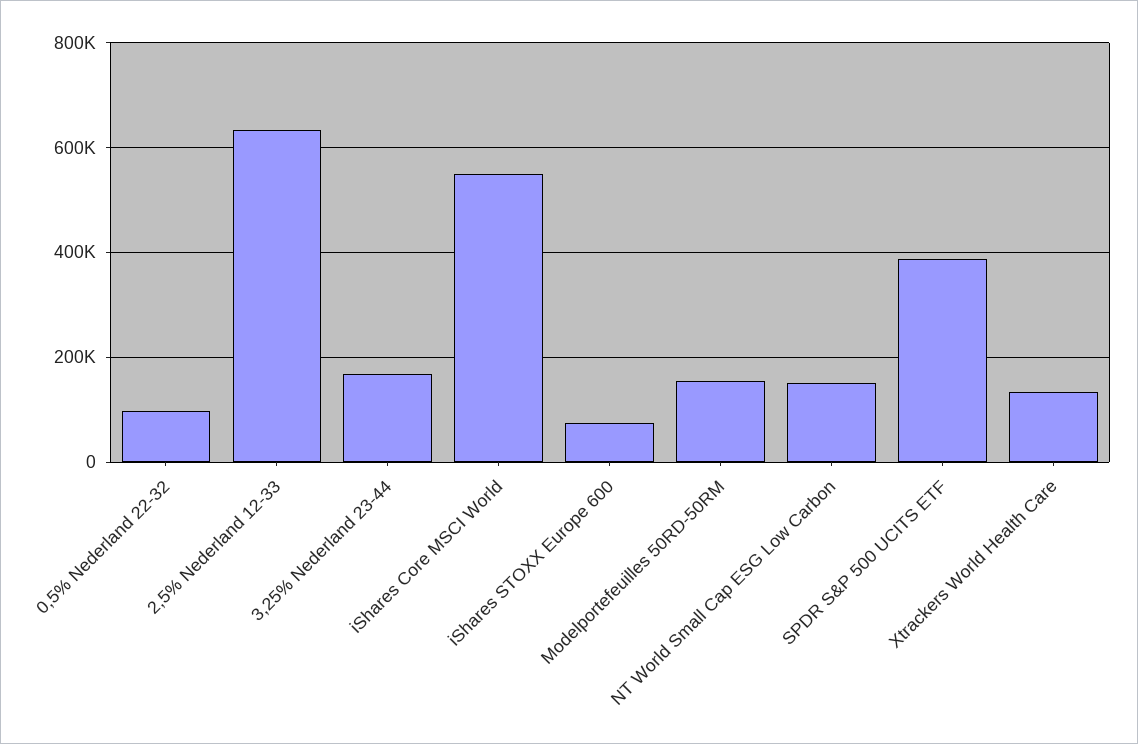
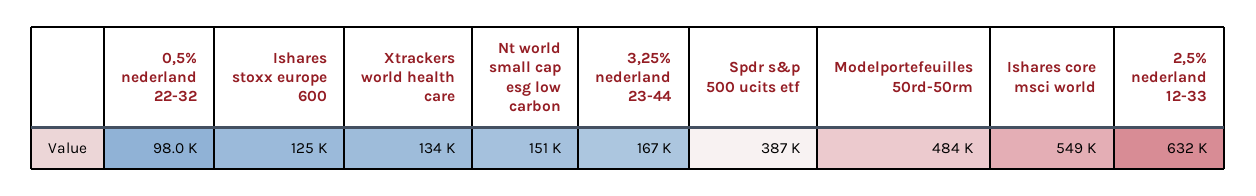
  {
    "0,5% Nederland 22-32": 98000,
    "2,5% Nederland 12-33": 632000,
    "3,25% Nederland 23-44": 167000,
    "iShares Core MSCI World": 549000,
-   "iShares STOXX Europe 600": 80000,
+   "iShares STOXX Europe 600": 125000,
-   "Modelportefeuilles 50RD-50RM": 160000,
+   "Modelportefeuilles 50RD-50RM": 484000,
    "NT World Small Cap ESG Low Carbon": 151000,
    "SPDR S&P 500 UCITS ETF": 387000,
    "Xtrackers World Health Care": 134000
  }

